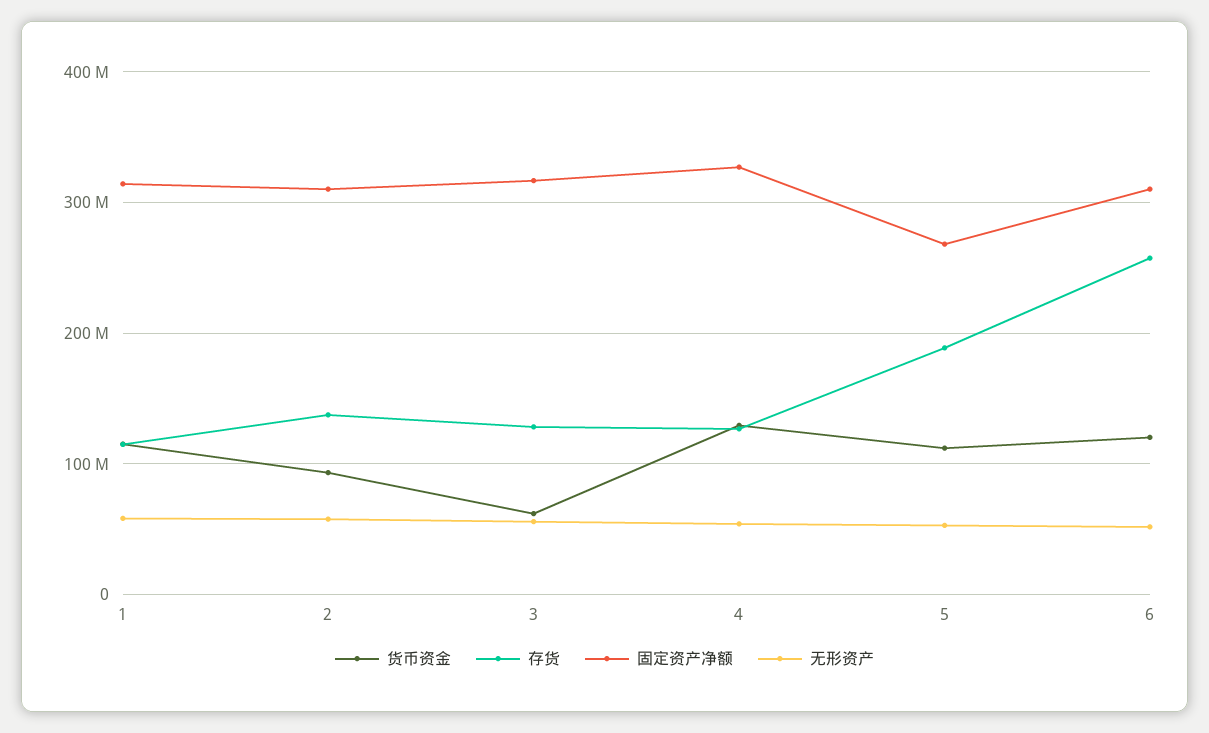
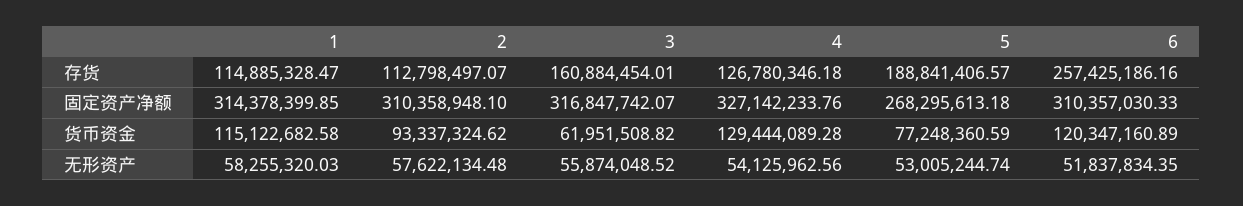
  {
    "货币资金": {
      "1": 115122682.58,
      "2": 93337324.62,
      "3": 61951508.82,
      "4": 129444089.28,
-     "5": 110000000,
+     "5": 77248360.59,
      "6": 120347160.89
    },
    "存货": {
      "1": 114885328.47,
-     "2": 140000000,
+     "2": 112798497.07,
-     "3": 130000000,
+     "3": 160884454.01,
      "4": 126780346.18,
      "5": 188841406.57,
      "6": 257425186.16
    },
    "固定资产净额": {
      "1": 314378399.85,
      "2": 310358948.1,
      "3": 316847742.07,
      "4": 327142233.76,
      "5": 268295613.18,
      "6": 310357030.33
    },
    "无形资产": {
      "1": 58255320.03,
      "2": 57622134.48,
      "3": 55874048.52,
      "4": 54125962.56,
      "5": 53005244.74,
      "6": 51837834.35
    }
  }

